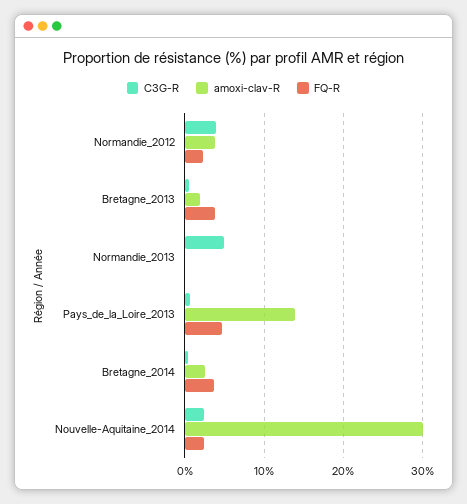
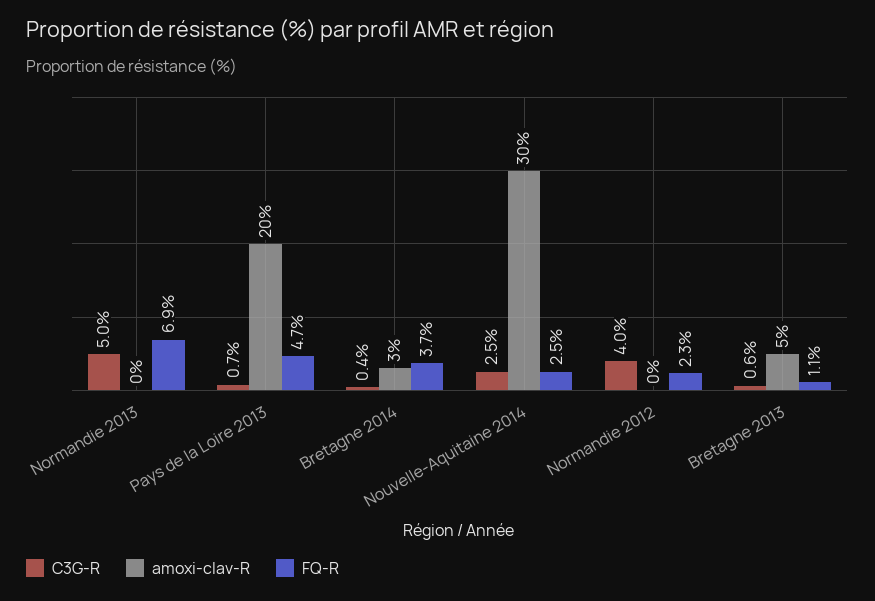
  {
    "C3G-R": {
      "Normandie_2012": 4,
      "Bretagne_2013": 0.6,
      "Normandie_2013": 5,
      "Pays_de_la_Loire_2013": 0.7,
      "Bretagne_2014": 0.4,
      "Nouvelle-Aquitaine_2014": 2.5
    },
    "amoxi-clav-R": {
-     "Normandie_2012": 4,
+     "Normandie_2012": 0,
-     "Bretagne_2013": 2,
+     "Bretagne_2013": 5,
      "Normandie_2013": 0,
-     "Pays_de_la_Loire_2013": 14,
+     "Pays_de_la_Loire_2013": 20,
      "Bretagne_2014": 3,
      "Nouvelle-Aquitaine_2014": 30
    },
    "FQ-R": {
      "Normandie_2012": 2.3,
-     "Bretagne_2013": 4,
+     "Bretagne_2013": 1.1,
-     "Normandie_2013": 0,
+     "Normandie_2013": 6.9,
      "Pays_de_la_Loire_2013": 4.7,
      "Bretagne_2014": 3.7,
      "Nouvelle-Aquitaine_2014": 2.5
    }
  }

